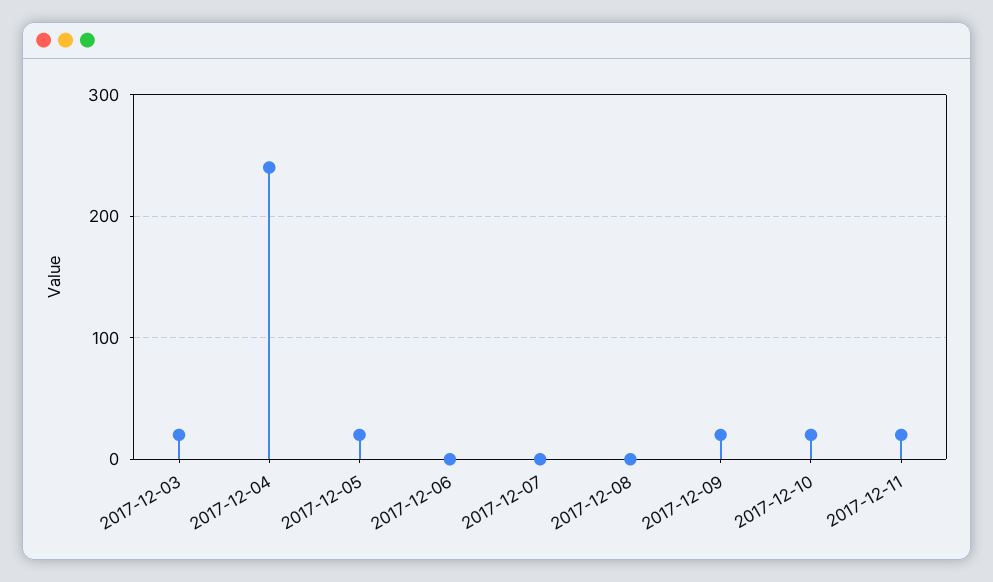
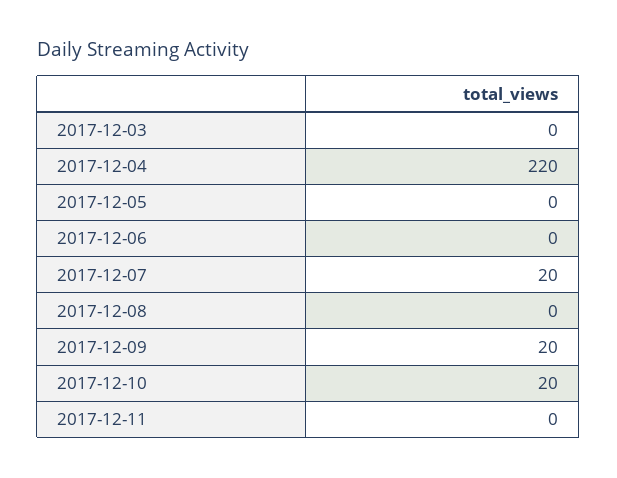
  {
-   "2017-12-03": 20,
+   "2017-12-03": 0,
-   "2017-12-04": 240,
+   "2017-12-04": 220,
-   "2017-12-05": 20,
+   "2017-12-05": 0,
    "2017-12-06": 0,
-   "2017-12-07": 0,
+   "2017-12-07": 20,
    "2017-12-08": 0,
    "2017-12-09": 20,
    "2017-12-10": 20,
-   "2017-12-11": 20
+   "2017-12-11": 0
  }

